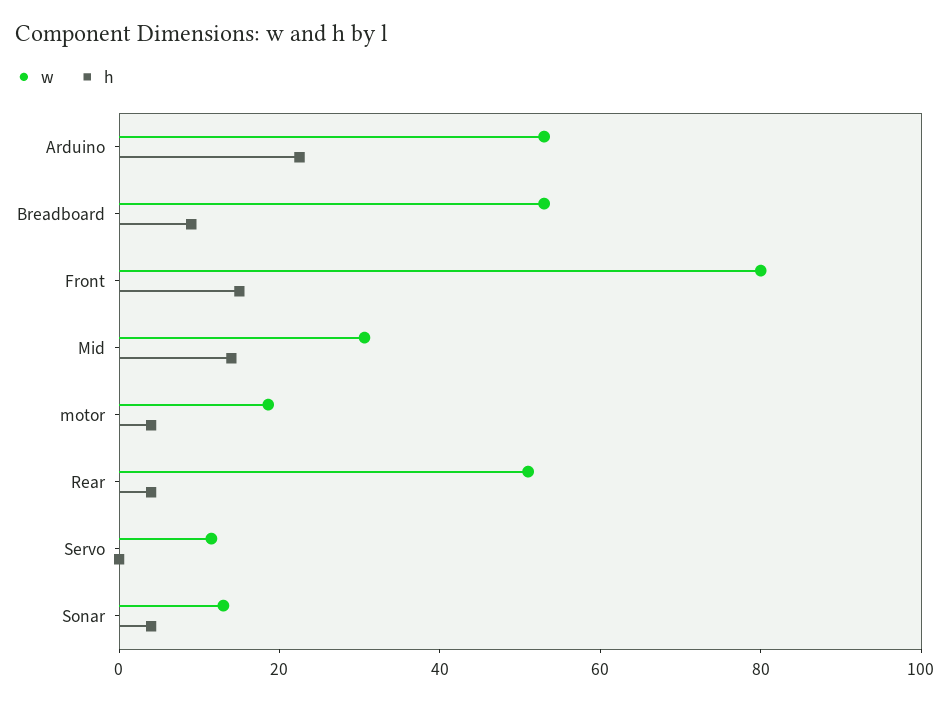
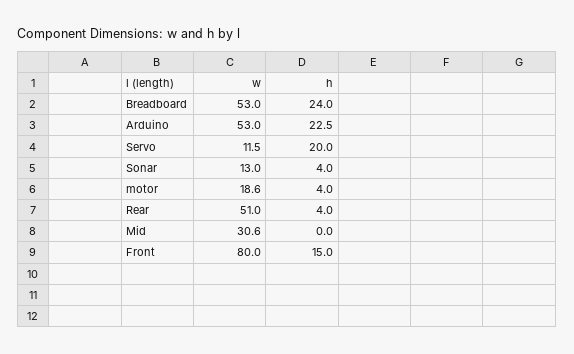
  {
    "w": {
      "Arduino": 53,
      "Breadboard": 53,
      "Front": 80,
      "Mid": 30.6,
      "motor": 18.6,
      "Rear": 51,
      "Servo": 11.5,
      "Sonar": 13
    },
    "h": {
      "Arduino": 22.5,
-     "Breadboard": 10,
+     "Breadboard": 24,
      "Front": 15,
-     "Mid": 15,
+     "Mid": 0,
      "motor": 4,
      "Rear": 4,
-     "Servo": 0,
+     "Servo": 20,
      "Sonar": 4
    }
  }

